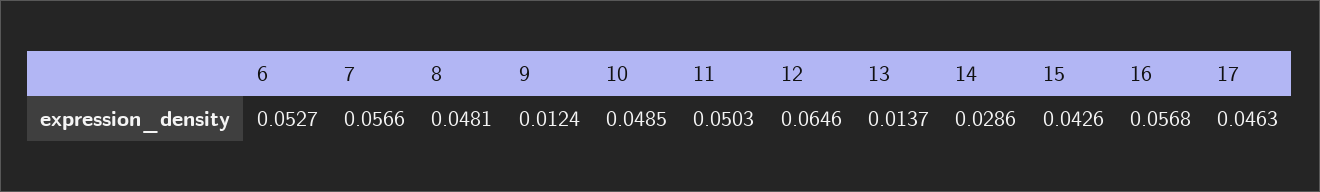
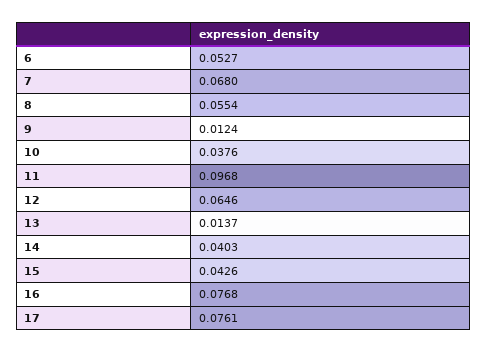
  {
    "6": 0.0527,
-   "7": 0.0566,
+   "7": 0.068,
-   "8": 0.0481,
+   "8": 0.0554,
    "9": 0.0124,
-   "10": 0.0485,
+   "10": 0.0376,
-   "11": 0.0503,
+   "11": 0.0968,
    "12": 0.0646,
    "13": 0.0137,
-   "14": 0.0286,
+   "14": 0.0403,
    "15": 0.0426,
-   "16": 0.0568,
+   "16": 0.0768,
-   "17": 0.0463
+   "17": 0.0761
  }

